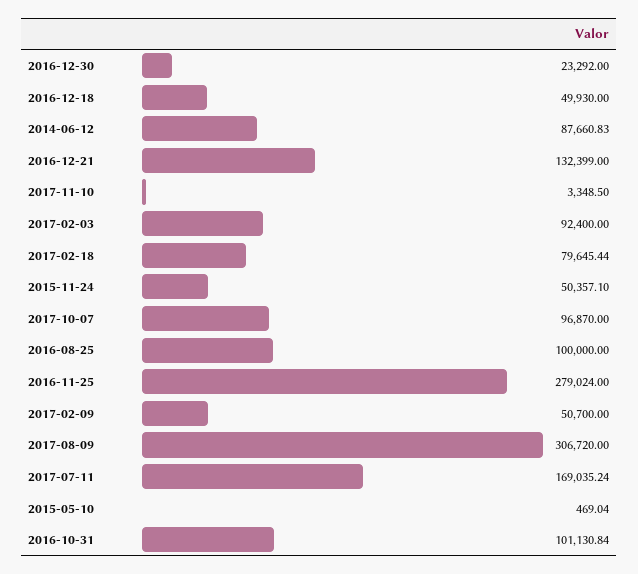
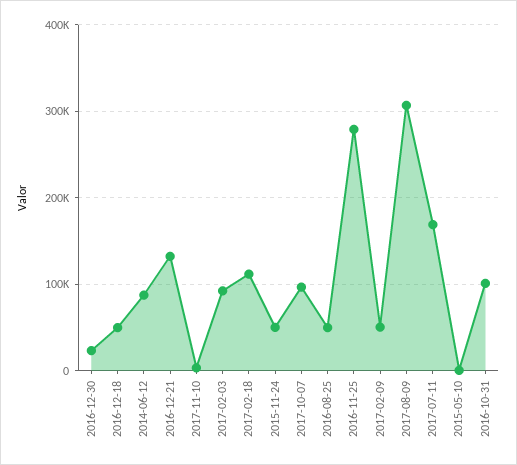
  {
    "2016-12-30": 23292,
    "2016-12-18": 49930,
    "2014-06-12": 87660.83,
    "2016-12-21": 132399,
    "2017-11-10": 3348.5,
    "2017-02-03": 92400,
-   "2017-02-18": 79645.44,
+   "2017-02-18": 110000,
    "2015-11-24": 50357.1,
    "2017-10-07": 96870,
-   "2016-08-25": 100000,
+   "2016-08-25": 50000,
    "2016-11-25": 279024,
    "2017-02-09": 50700,
    "2017-08-09": 306720,
    "2017-07-11": 169035.24,
    "2015-05-10": 469.04,
    "2016-10-31": 101130.84
  }

